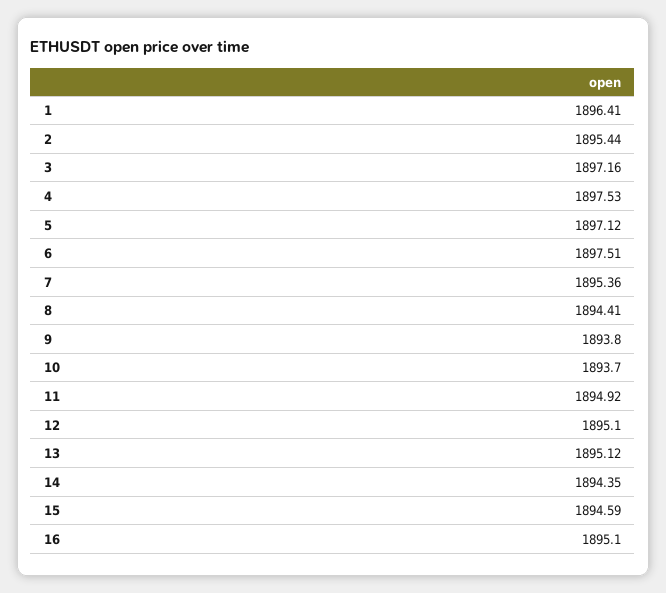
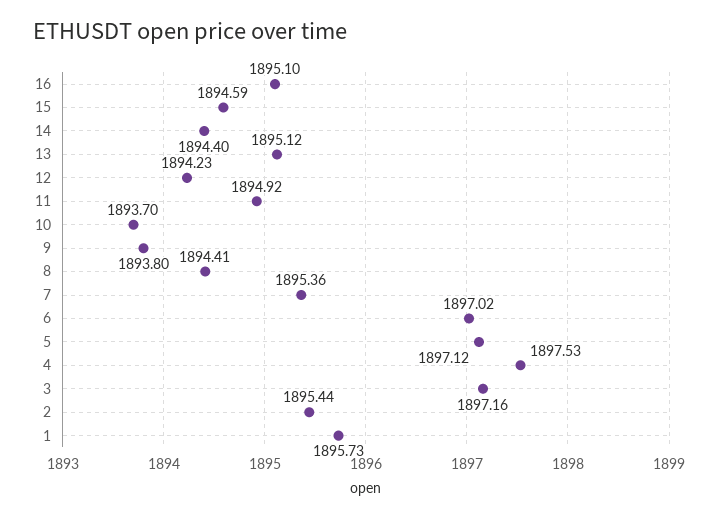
  {
-   "1": 1896.41,
+   "1": 1895.73,
    "2": 1895.44,
    "3": 1897.16,
    "4": 1897.53,
    "5": 1897.12,
-   "6": 1897.51,
+   "6": 1897.02,
    "7": 1895.36,
    "8": 1894.41,
    "9": 1893.8,
    "10": 1893.7,
    "11": 1894.92,
-   "12": 1895.1,
+   "12": 1894.23,
    "13": 1895.12,
-   "14": 1894.35,
+   "14": 1894.4,
    "15": 1894.59,
    "16": 1895.1
  }

